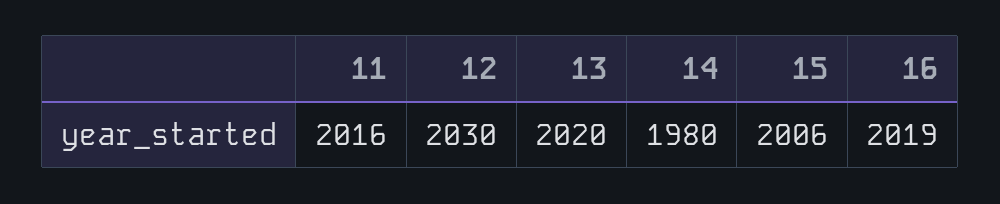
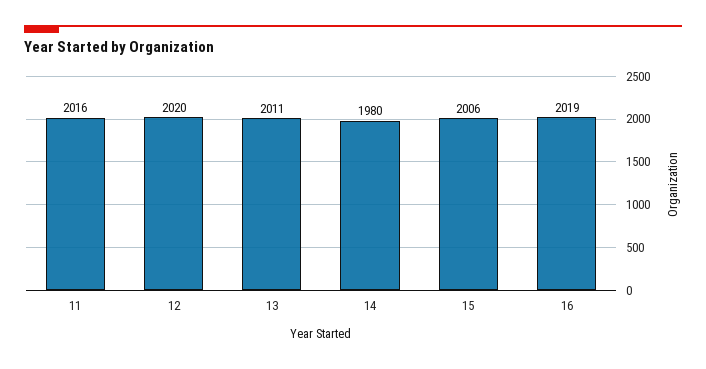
  {
    "11": 2016,
-   "12": 2030,
+   "12": 2020,
-   "13": 2020,
+   "13": 2011,
    "14": 1980,
    "15": 2006,
    "16": 2019
  }

